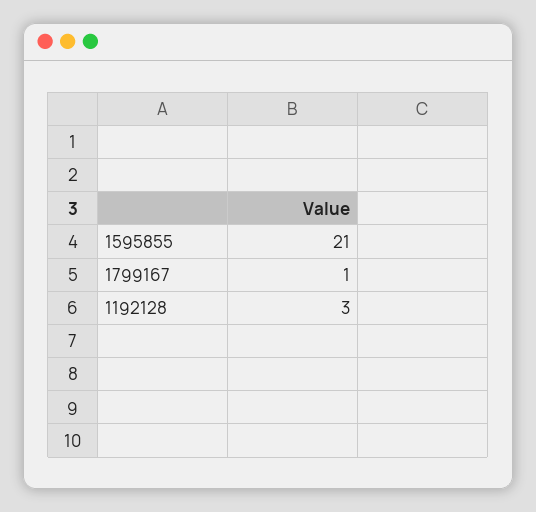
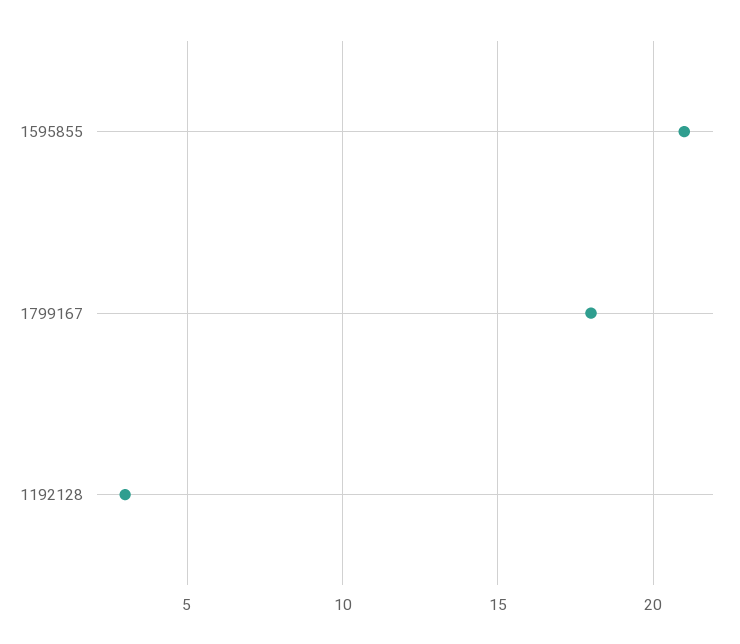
  {
    "1595855": 21,
-   "1799167": 1,
+   "1799167": 18,
    "1192128": 3
  }

